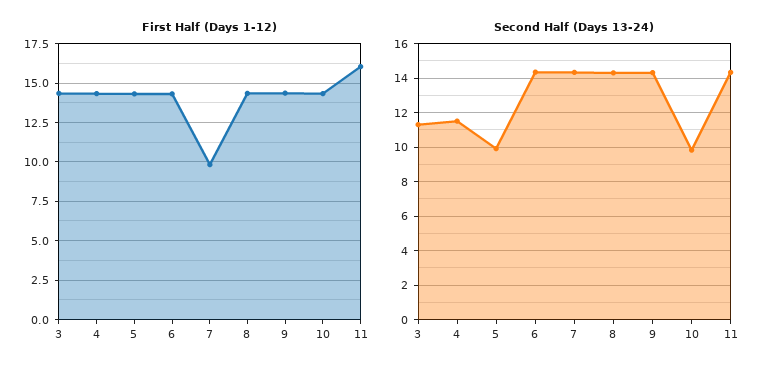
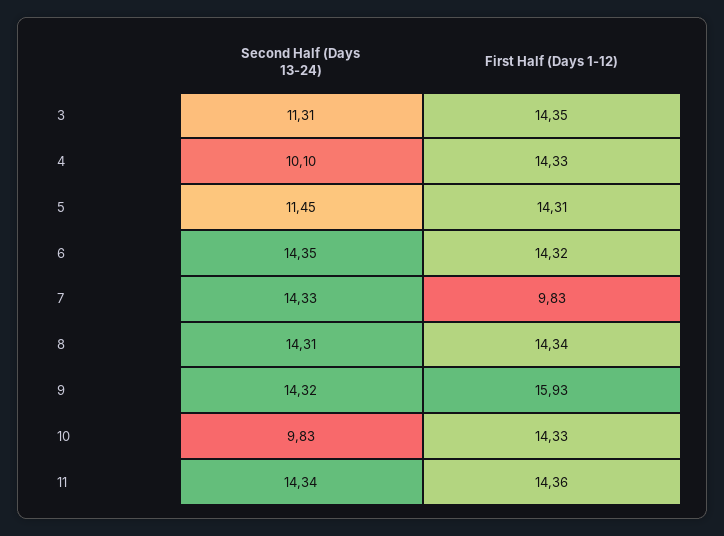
  {
    "First Half (Days 1-12)": {
      "3": 14.35,
      "4": 14.33,
      "5": 14.31,
      "6": 14.32,
      "7": 9.83,
      "8": 14.34,
-     "9": 14.5,
+     "9": 15.93,
      "10": 14.33,
-     "11": 16
+     "11": 14.36
    },
    "Second Half (Days 13-24)": {
      "3": 11.31,
-     "4": 11.5,
+     "4": 10.1,
-     "5": 10,
+     "5": 11.45,
      "6": 14.35,
      "7": 14.33,
      "8": 14.31,
      "9": 14.32,
      "10": 9.83,
      "11": 14.34
    }
  }

